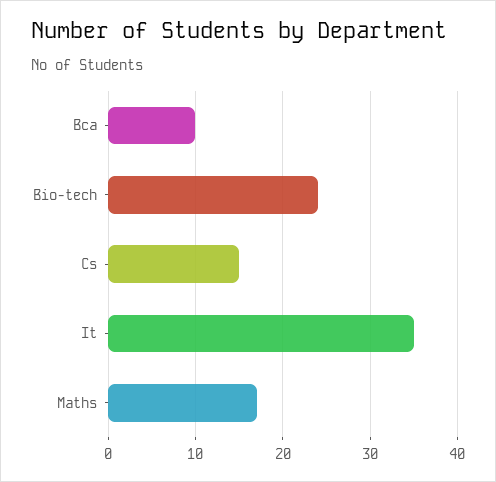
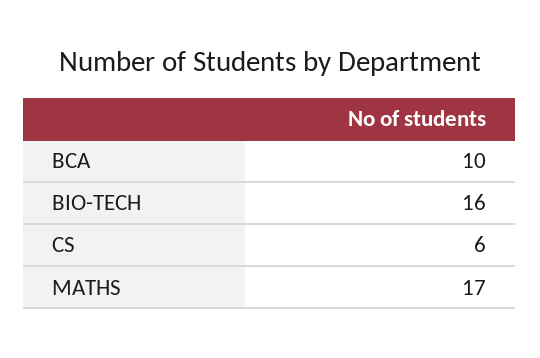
  {
    "Bca": 10,
-   "Bio-tech": 24,
+   "Bio-tech": 16,
-   "Cs": 15,
+   "Cs": 6,
-   "It": 35,
    "Maths": 17
  }

